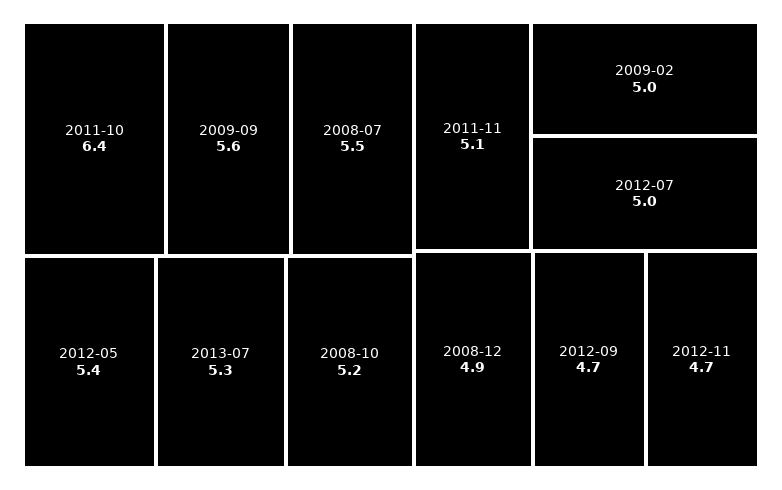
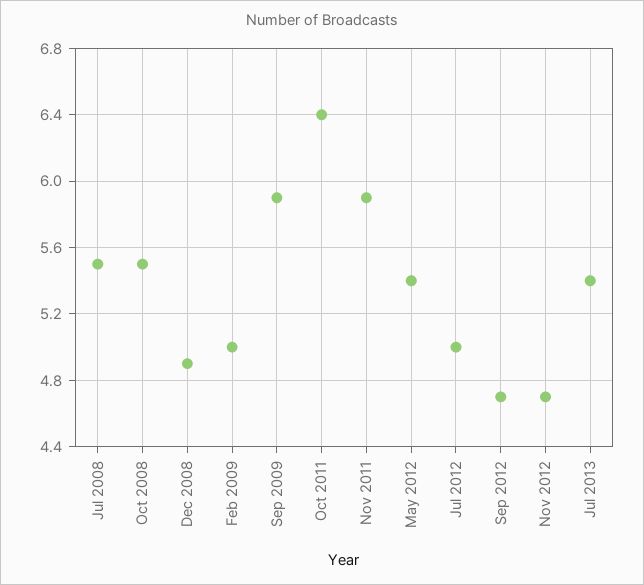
  {
    "2011-10": 6.4,
-   "2009-09": 5.6,
+   "2009-09": 5.9,
    "2008-07": 5.5,
    "2012-05": 5.4,
-   "2013-07": 5.3,
+   "2013-07": 5.4,
-   "2008-10": 5.2,
+   "2008-10": 5.5,
-   "2011-11": 5.1,
+   "2011-11": 5.9,
    "2009-02": 5,
    "2012-07": 5,
    "2008-12": 4.9,
    "2012-09": 4.7,
    "2012-11": 4.7
  }

